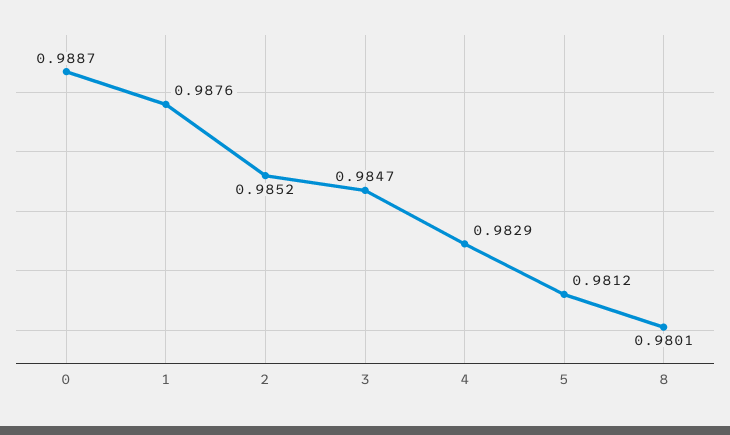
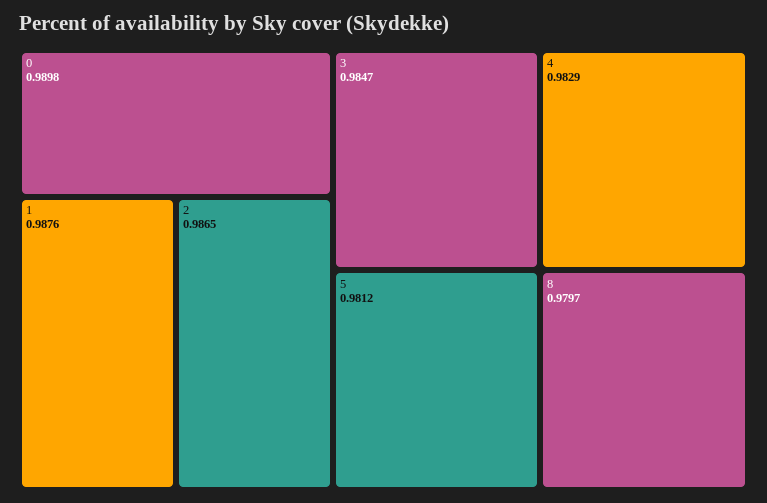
  {
-   "0": 0.9887,
+   "0": 0.9898,
    "1": 0.9876,
-   "2": 0.9852,
+   "2": 0.9865,
    "3": 0.9847,
    "4": 0.9829,
    "5": 0.9812,
-   "8": 0.9801
+   "8": 0.9797
  }

